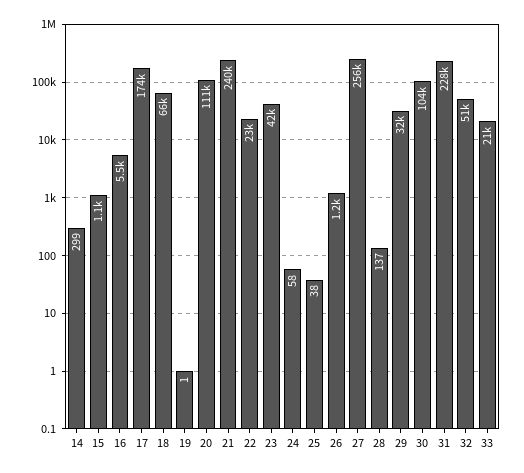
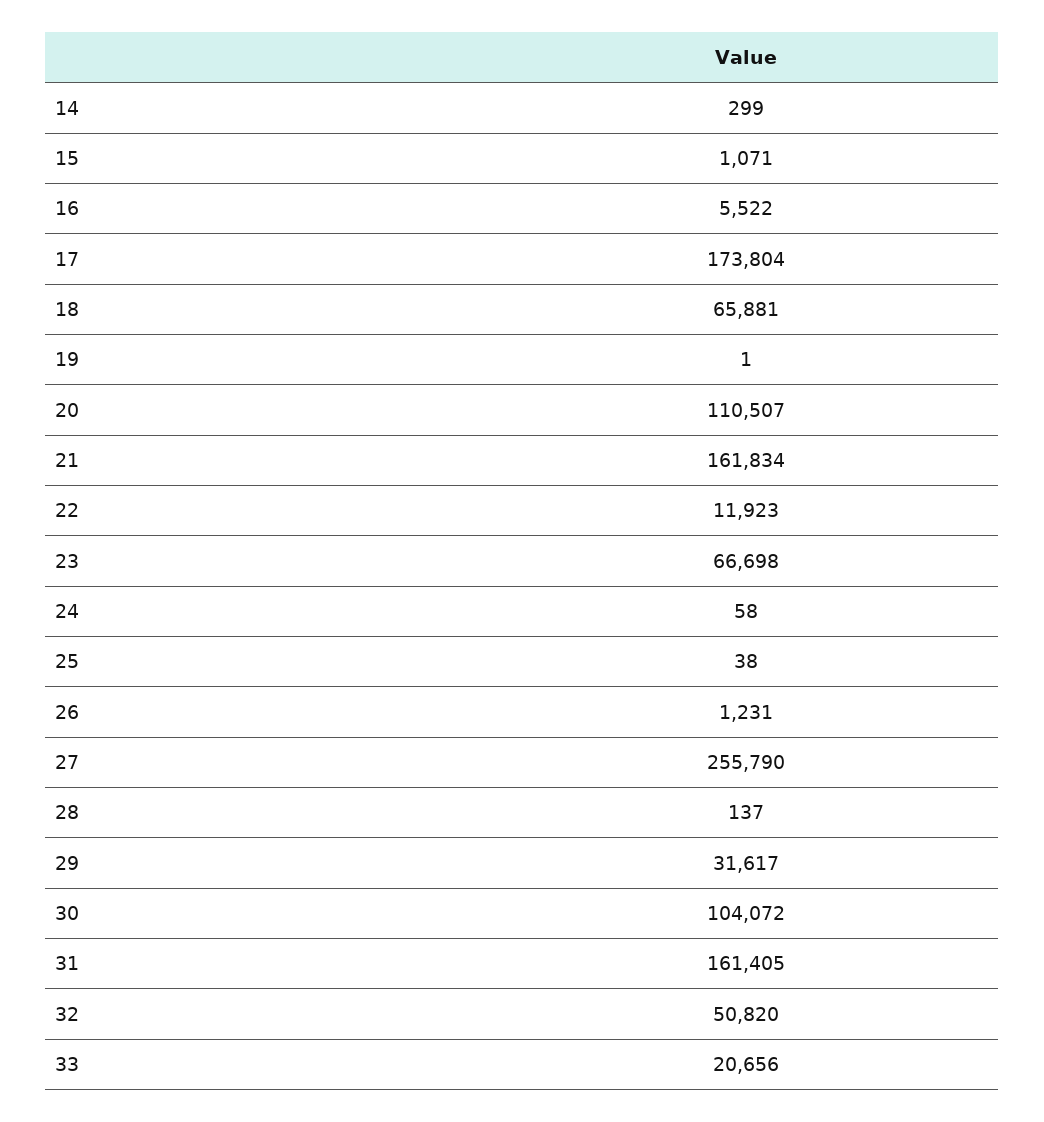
  {
    "14": 299,
    "15": 1071,
    "16": 5522,
    "17": 173804,
    "18": 65881,
    "19": 1,
    "20": 110507,
-   "21": 240000,
+   "21": 161834,
-   "22": 23000,
+   "22": 11923,
-   "23": 42000,
+   "23": 66698,
    "24": 58,
    "25": 38,
    "26": 1231,
    "27": 255790,
    "28": 137,
    "29": 31617,
    "30": 104072,
-   "31": 228000,
+   "31": 161405,
    "32": 50820,
    "33": 20656
  }

